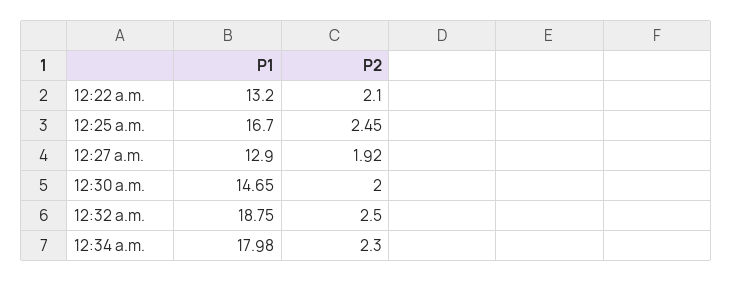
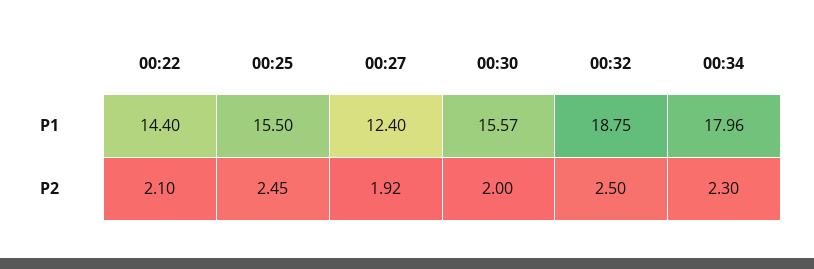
  {
    "P1": {
-     "12:22 a.m.": 13.2,
+     "12:22 a.m.": 14.4,
-     "12:25 a.m.": 16.7,
+     "12:25 a.m.": 15.5,
-     "12:27 a.m.": 12.9,
+     "12:27 a.m.": 12.4,
-     "12:30 a.m.": 14.65,
+     "12:30 a.m.": 15.57,
      "12:32 a.m.": 18.75,
-     "12:34 a.m.": 17.98
+     "12:34 a.m.": 17.96
    },
    "P2": {
      "12:22 a.m.": 2.1,
      "12:25 a.m.": 2.45,
      "12:27 a.m.": 1.92,
      "12:30 a.m.": 2,
      "12:32 a.m.": 2.5,
      "12:34 a.m.": 2.3
    }
  }

